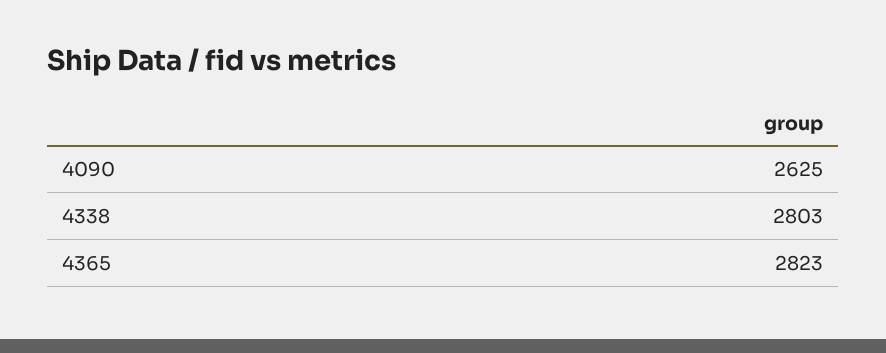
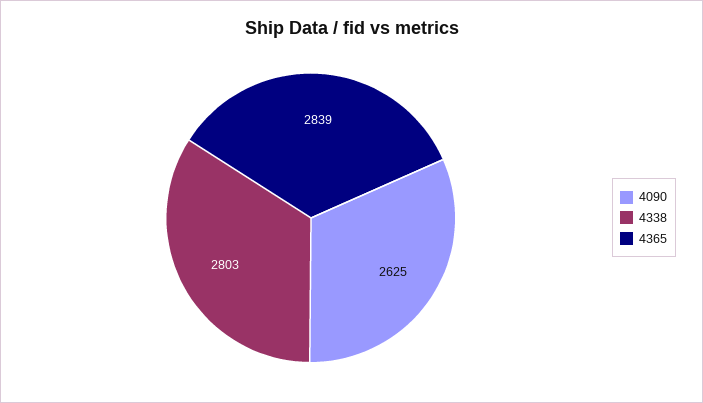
  {
    "4090": 2625,
    "4338": 2803,
-   "4365": 2823
+   "4365": 2839
  }

